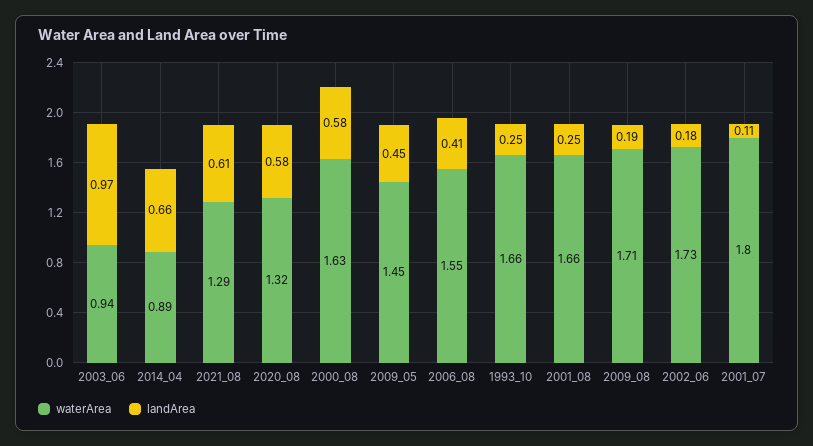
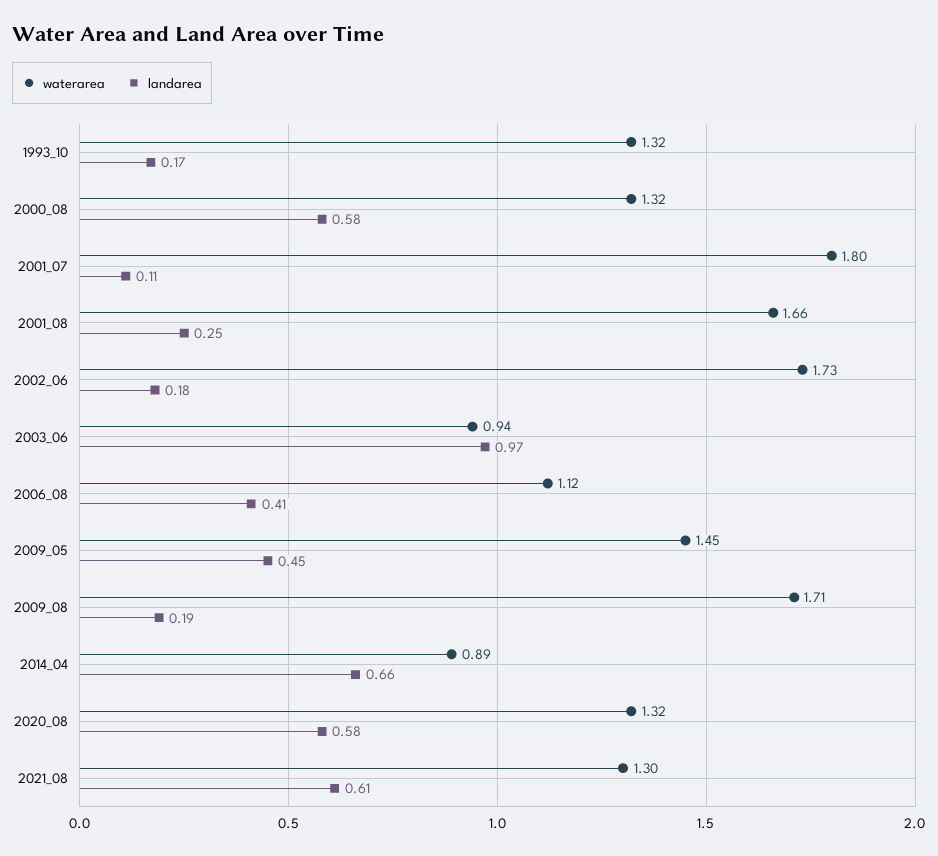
  {
    "waterArea": {
      "2003_06": 0.94,
      "2014_04": 0.89,
-     "2021_08": 1.29,
+     "2021_08": 1.3,
      "2020_08": 1.32,
-     "2000_08": 1.63,
+     "2000_08": 1.32,
      "2009_05": 1.45,
-     "2006_08": 1.55,
+     "2006_08": 1.12,
-     "1993_10": 1.66,
+     "1993_10": 1.32,
      "2001_08": 1.66,
      "2009_08": 1.71,
      "2002_06": 1.73,
      "2001_07": 1.8
    },
    "landArea": {
      "2003_06": 0.97,
      "2014_04": 0.66,
      "2021_08": 0.61,
      "2020_08": 0.58,
      "2000_08": 0.58,
      "2009_05": 0.45,
      "2006_08": 0.41,
-     "1993_10": 0.25,
+     "1993_10": 0.17,
      "2001_08": 0.25,
      "2009_08": 0.19,
      "2002_06": 0.18,
      "2001_07": 0.11
    }
  }

